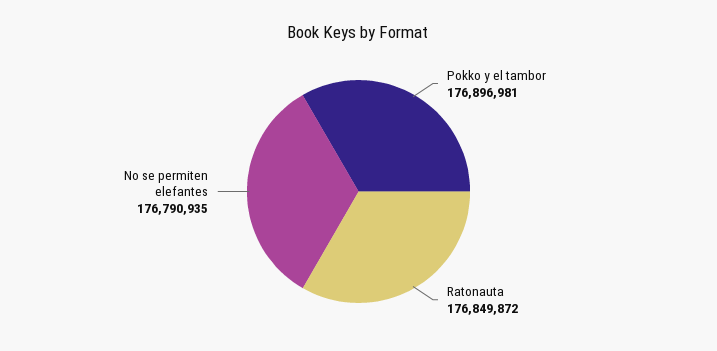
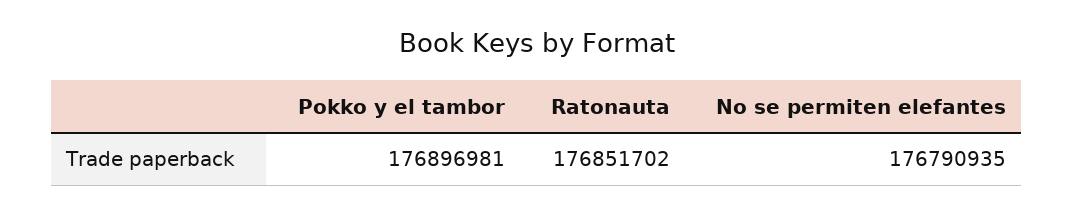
  {
    "Pokko y el tambor": 176896981,
-   "Ratonauta": 176849872,
+   "Ratonauta": 176851702,
    "No se permiten elefantes": 176790935
  }

